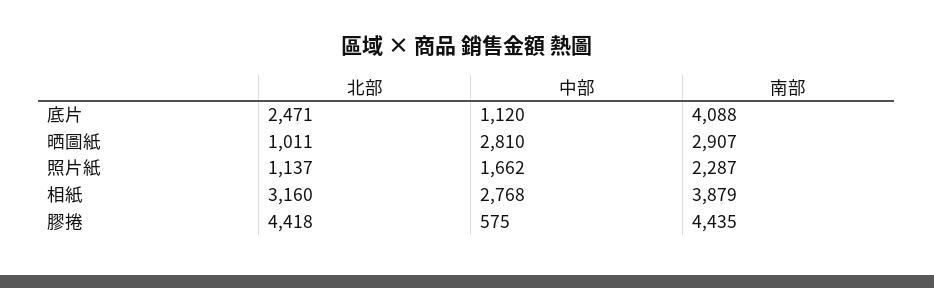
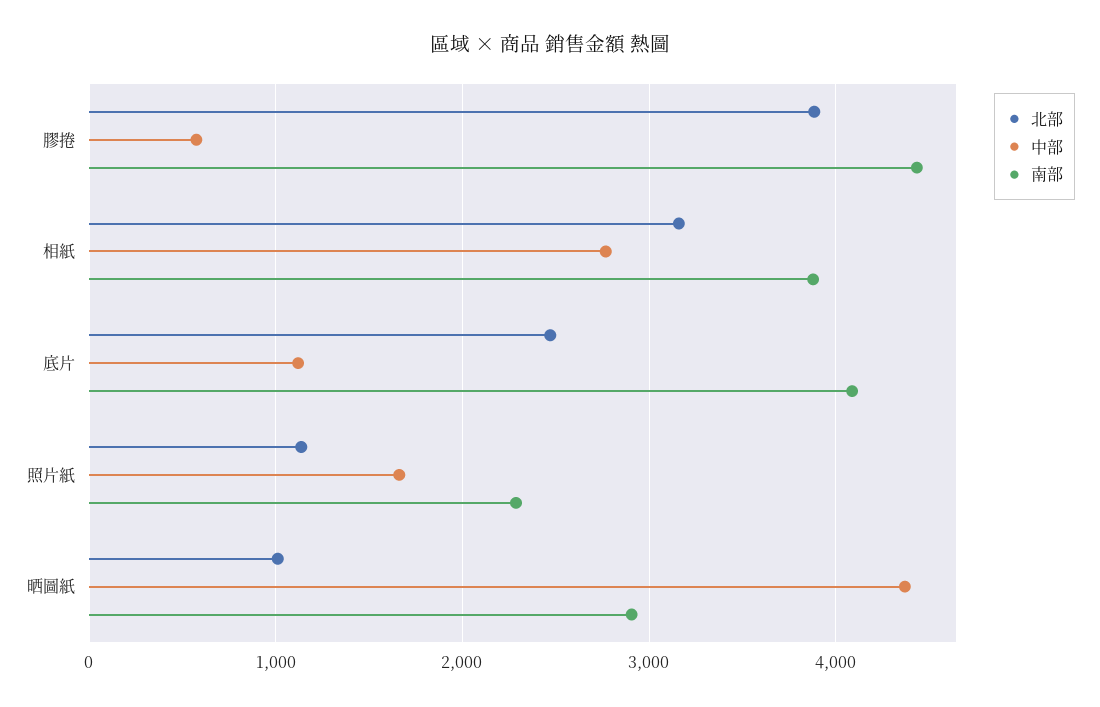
  {
    "北部": {
      "底片": 2471,
      "晒圖紙": 1011,
      "照片紙": 1137,
      "相紙": 3160,
-     "膠捲": 4418
+     "膠捲": 3900
    },
    "中部": {
      "底片": 1120,
-     "晒圖紙": 2810,
+     "晒圖紙": 4400,
      "照片紙": 1662,
      "相紙": 2768,
      "膠捲": 575
    },
    "南部": {
      "底片": 4088,
      "晒圖紙": 2907,
      "照片紙": 2287,
      "相紙": 3879,
      "膠捲": 4435
    }
  }

